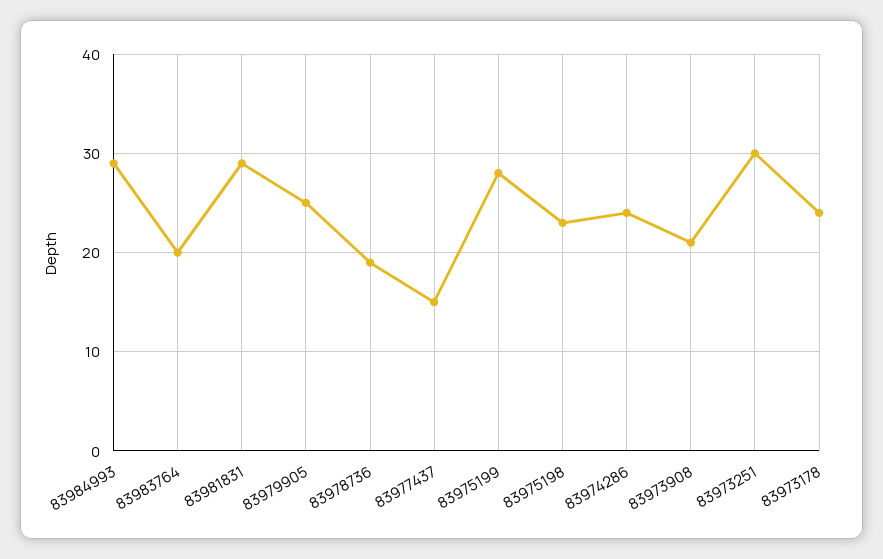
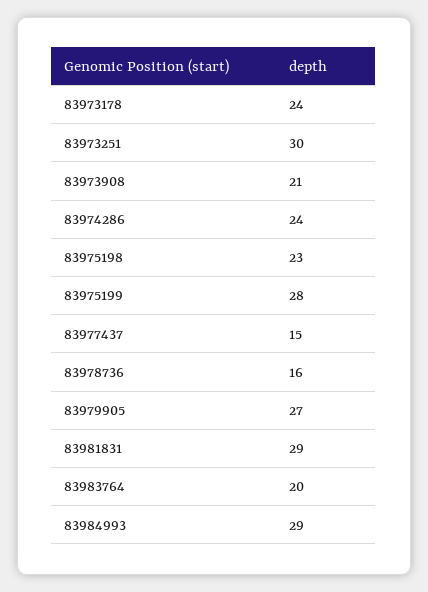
  {
    "83984993": 29,
    "83983764": 20,
    "83981831": 29,
-   "83979905": 25,
+   "83979905": 27,
-   "83978736": 19,
+   "83978736": 16,
    "83977437": 15,
    "83975199": 28,
    "83975198": 23,
    "83974286": 24,
    "83973908": 21,
    "83973251": 30,
    "83973178": 24
  }

